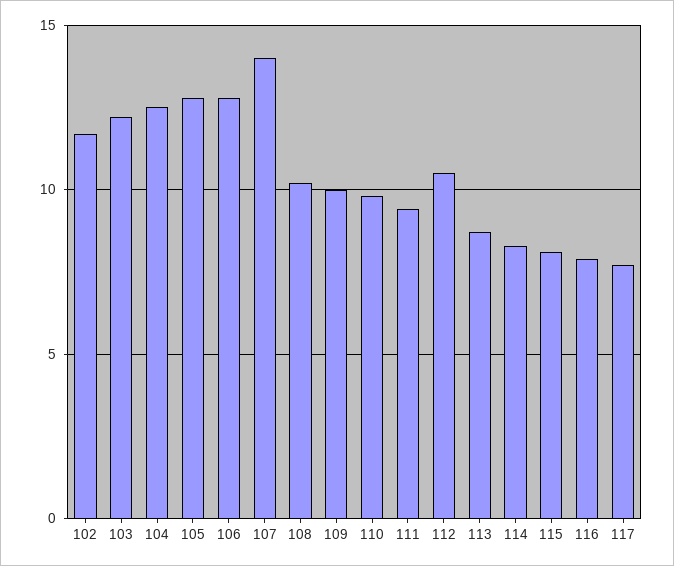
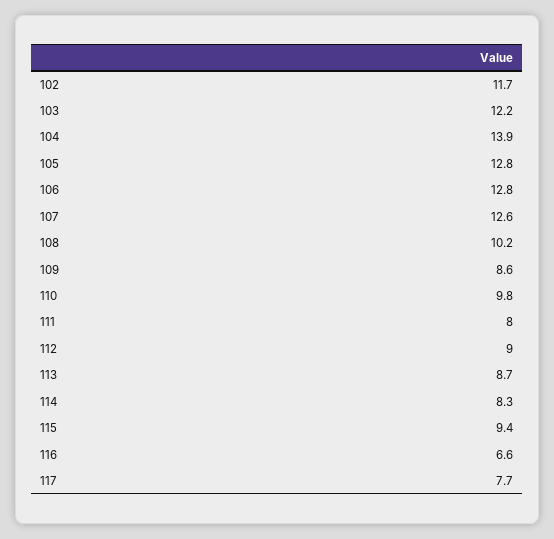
  {
    "102": 11.7,
    "103": 12.2,
-   "104": 12.5,
+   "104": 13.9,
    "105": 12.8,
    "106": 12.8,
-   "107": 14,
+   "107": 12.6,
    "108": 10.2,
-   "109": 10,
+   "109": 8.6,
    "110": 9.8,
-   "111": 9.5,
+   "111": 8,
-   "112": 10.5,
+   "112": 9,
    "113": 8.7,
    "114": 8.3,
-   "115": 8,
+   "115": 9.4,
-   "116": 8,
+   "116": 6.6,
    "117": 7.7
  }

